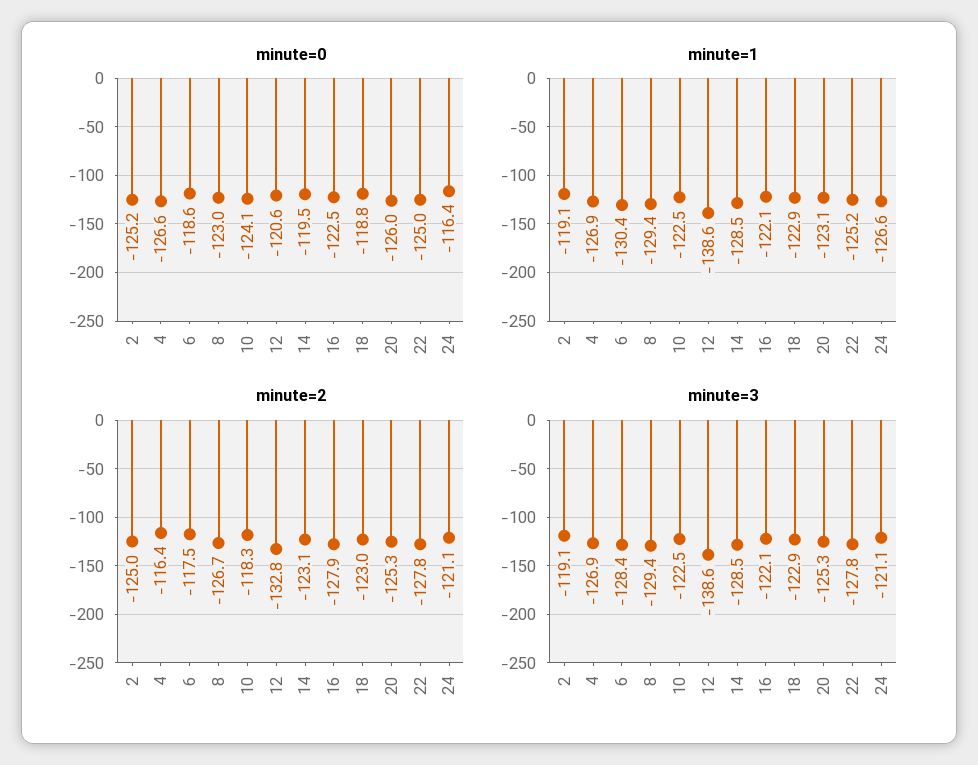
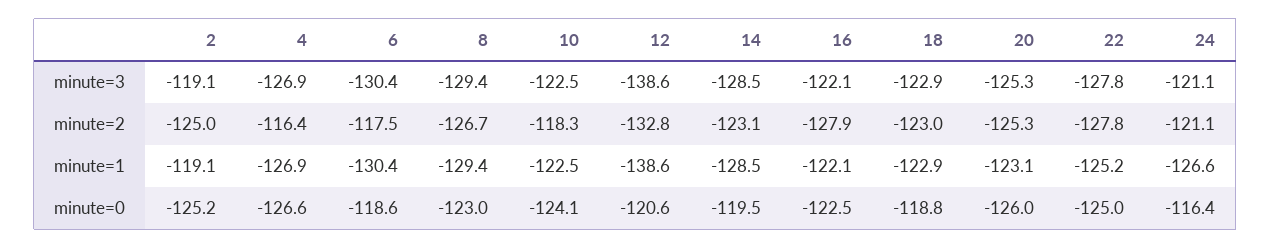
  {
    "minute=0": {
      "2": -125.2,
      "4": -126.6,
      "6": -118.6,
      "8": -123,
      "10": -124.1,
      "12": -120.6,
      "14": -119.5,
      "16": -122.5,
      "18": -118.8,
      "20": -126,
      "22": -125,
      "24": -116.4
    },
    "minute=1": {
      "2": -119.1,
      "4": -126.9,
      "6": -130.4,
      "8": -129.4,
      "10": -122.5,
      "12": -138.6,
      "14": -128.5,
      "16": -122.1,
      "18": -122.9,
      "20": -123.1,
      "22": -125.2,
      "24": -126.6
    },
    "minute=2": {
      "2": -125,
      "4": -116.4,
      "6": -117.5,
      "8": -126.7,
      "10": -118.3,
      "12": -132.8,
      "14": -123.1,
      "16": -127.9,
      "18": -123,
      "20": -125.3,
      "22": -127.8,
      "24": -121.1
    },
    "minute=3": {
      "2": -119.1,
      "4": -126.9,
-     "6": -128.4,
+     "6": -130.4,
      "8": -129.4,
      "10": -122.5,
      "12": -138.6,
      "14": -128.5,
      "16": -122.1,
      "18": -122.9,
      "20": -125.3,
      "22": -127.8,
      "24": -121.1
    }
  }

